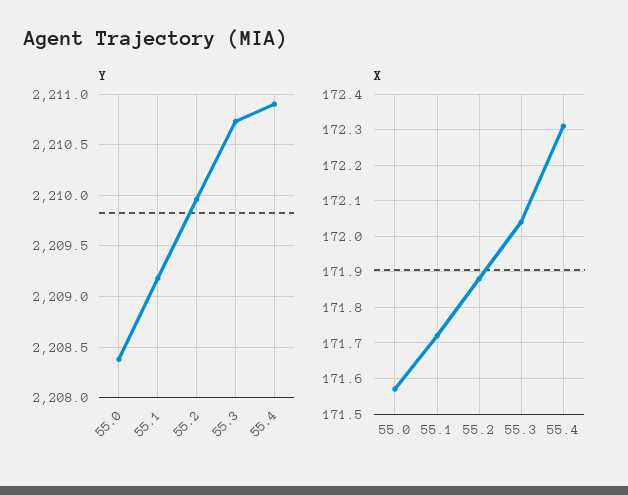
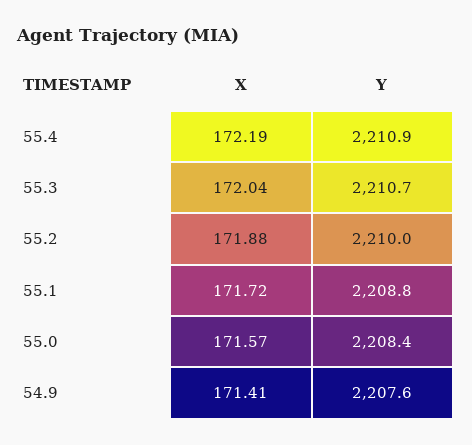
  {
    "Y": {
      "55.0": 2208.4,
-     "55.1": 2209.2,
+     "55.1": 2208.8,
      "55.2": 2210,
      "55.3": 2210.7,
-     "55.4": 2210.9
+     "55.4": 2210.9,
+     "54.9": 2207.6
    },
    "X": {
      "55.0": 171.57,
      "55.1": 171.72,
      "55.2": 171.88,
      "55.3": 172.04,
-     "55.4": 172.3
+     "55.4": 172.19,
+     "54.9": 171.41
    }
  }

